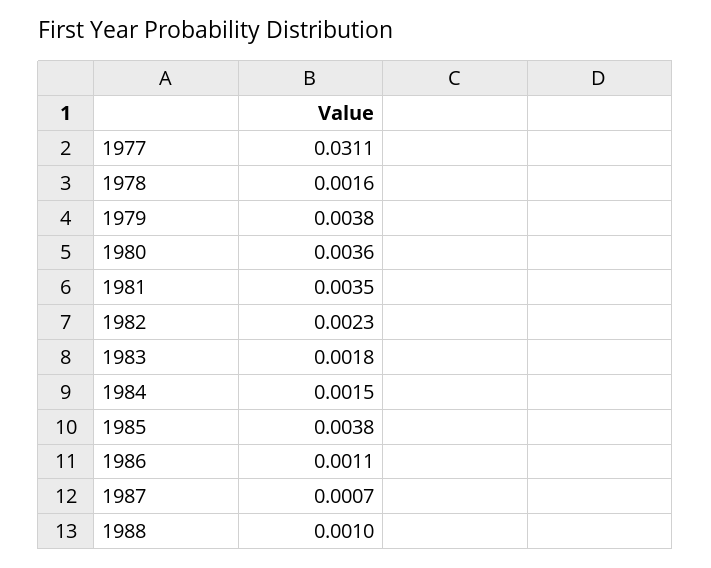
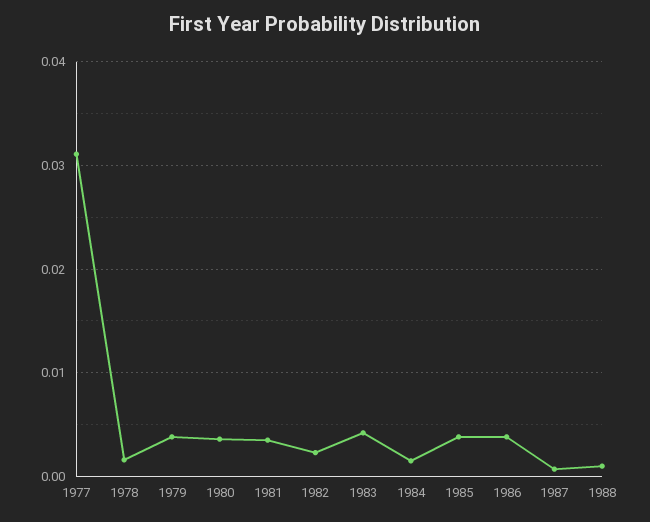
  {
    "1977": 0.0311,
    "1978": 0.0016,
    "1979": 0.0038,
    "1980": 0.0036,
    "1981": 0.0035,
    "1982": 0.0023,
-   "1983": 0.0018,
+   "1983": 0.004,
    "1984": 0.0015,
    "1985": 0.0038,
-   "1986": 0.0011,
+   "1986": 0.004,
    "1987": 0.0007,
    "1988": 0.001
  }

